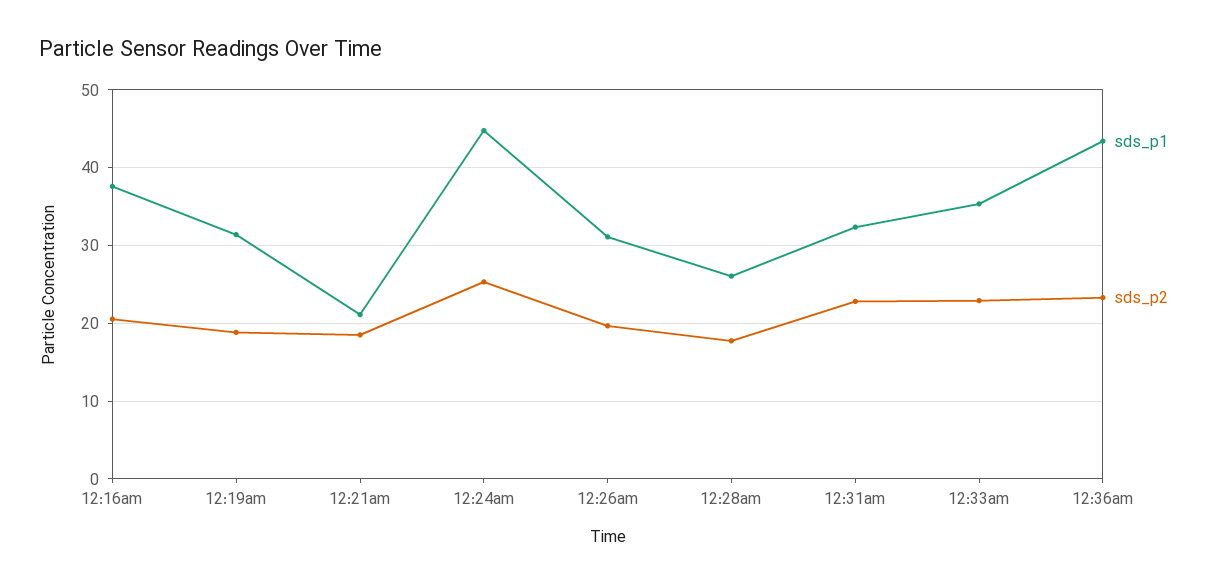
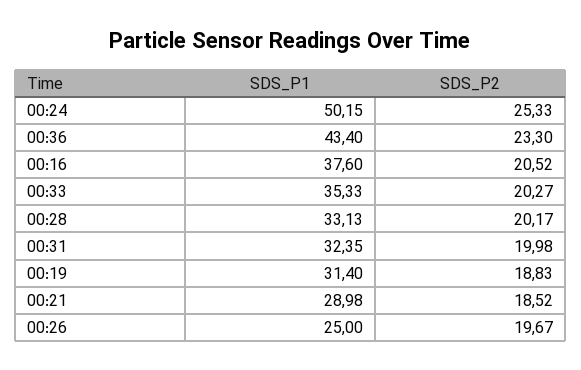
  {
    "sds_p1": {
      "12:16am": 37.6,
      "12:19am": 31.4,
-     "12:21am": 21,
+     "12:21am": 28.98,
-     "12:24am": 45,
+     "12:24am": 50.15,
-     "12:26am": 31,
+     "12:26am": 25,
-     "12:28am": 26,
+     "12:28am": 33.13,
      "12:31am": 32.35,
      "12:33am": 35.33,
      "12:36am": 43.4
    },
    "sds_p2": {
      "12:16am": 20.52,
      "12:19am": 18.83,
      "12:21am": 18.52,
      "12:24am": 25.33,
      "12:26am": 19.67,
-     "12:28am": 18,
+     "12:28am": 20.17,
-     "12:31am": 23,
+     "12:31am": 19.98,
-     "12:33am": 23,
+     "12:33am": 20.27,
      "12:36am": 23.3
    }
  }

